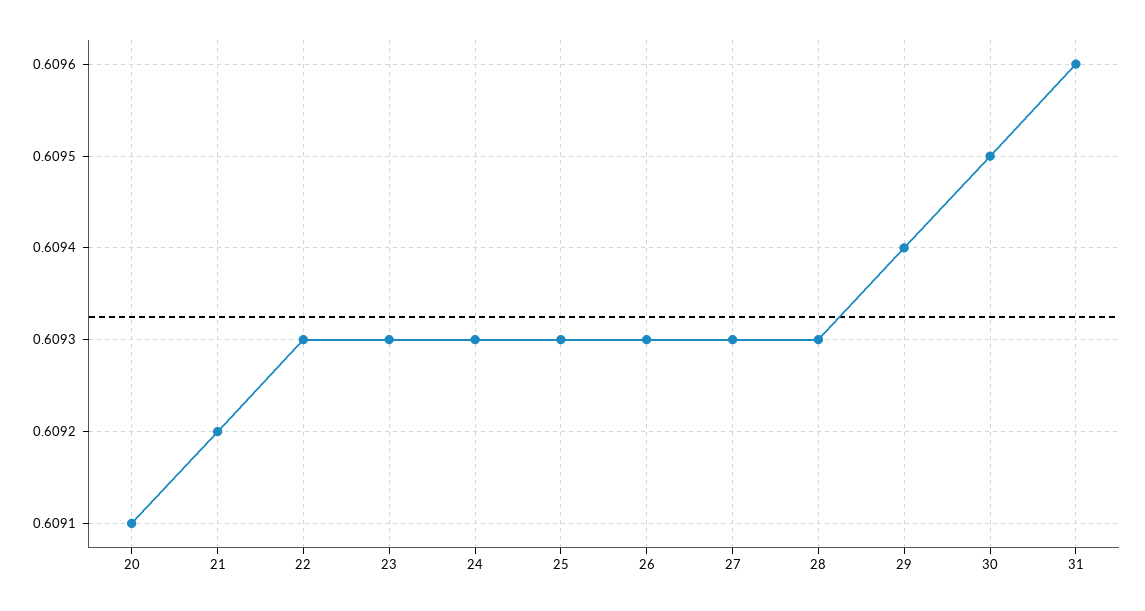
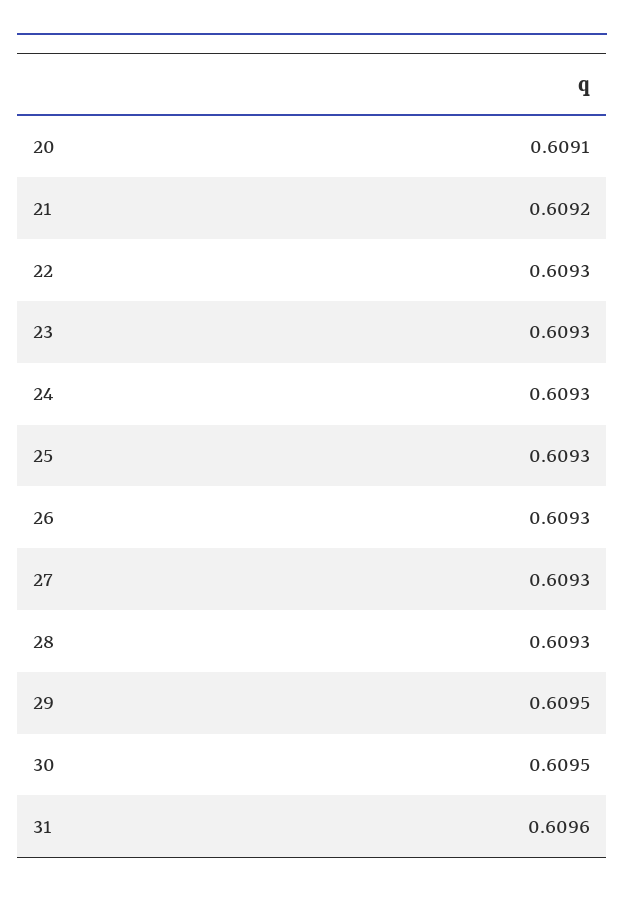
  {
    "20": 0.6091,
    "21": 0.6092,
    "22": 0.6093,
    "23": 0.6093,
    "24": 0.6093,
    "25": 0.6093,
    "26": 0.6093,
    "27": 0.6093,
    "28": 0.6093,
-   "29": 0.6094,
+   "29": 0.6095,
    "30": 0.6095,
    "31": 0.6096
  }

